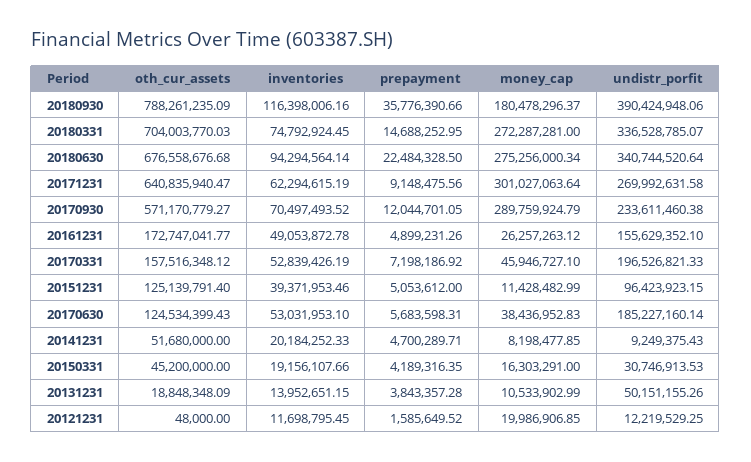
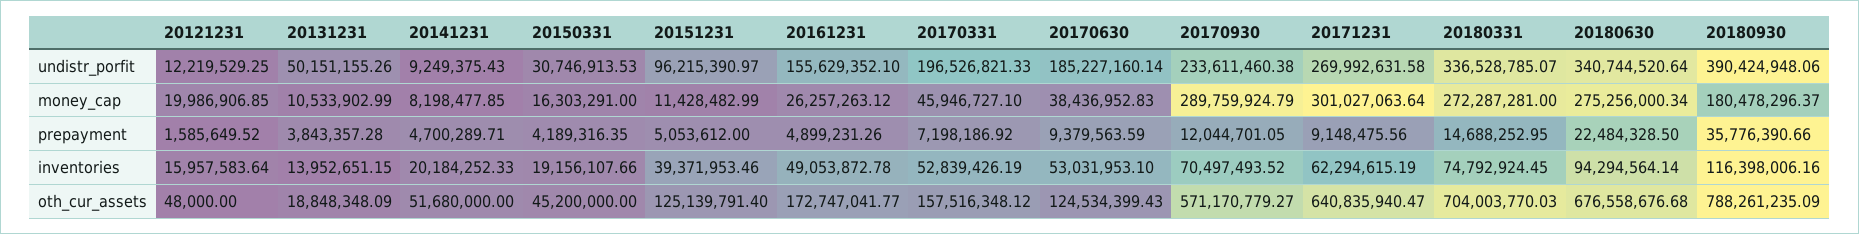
  {
    "oth_cur_assets": {
      "20180930": 788261235.09,
      "20180331": 704003770.03,
      "20180630": 676558676.68,
      "20171231": 640835940.47,
      "20170930": 571170779.27,
      "20161231": 172747041.77,
      "20170331": 157516348.12,
      "20151231": 125139791.4,
      "20170630": 124534399.43,
      "20141231": 51680000,
      "20150331": 45200000,
      "20131231": 18848348.09,
      "20121231": 48000
    },
    "inventories": {
      "20180930": 116398006.16,
      "20180331": 74792924.45,
      "20180630": 94294564.14,
      "20171231": 62294615.19,
      "20170930": 70497493.52,
      "20161231": 49053872.78,
      "20170331": 52839426.19,
      "20151231": 39371953.46,
      "20170630": 53031953.1,
      "20141231": 20184252.33,
      "20150331": 19156107.66,
      "20131231": 13952651.15,
-     "20121231": 11698795.45
+     "20121231": 15957583.64
    },
    "prepayment": {
      "20180930": 35776390.66,
      "20180331": 14688252.95,
      "20180630": 22484328.5,
      "20171231": 9148475.56,
      "20170930": 12044701.05,
      "20161231": 4899231.26,
      "20170331": 7198186.92,
      "20151231": 5053612,
-     "20170630": 5683598.31,
+     "20170630": 9379563.59,
      "20141231": 4700289.71,
      "20150331": 4189316.35,
      "20131231": 3843357.28,
      "20121231": 1585649.52
    },
    "money_cap": {
      "20180930": 180478296.37,
      "20180331": 272287281,
      "20180630": 275256000.34,
      "20171231": 301027063.64,
      "20170930": 289759924.79,
      "20161231": 26257263.12,
      "20170331": 45946727.1,
      "20151231": 11428482.99,
      "20170630": 38436952.83,
      "20141231": 8198477.85,
      "20150331": 16303291,
      "20131231": 10533902.99,
      "20121231": 19986906.85
    },
    "undistr_porfit": {
      "20180930": 390424948.06,
      "20180331": 336528785.07,
      "20180630": 340744520.64,
      "20171231": 269992631.58,
      "20170930": 233611460.38,
      "20161231": 155629352.1,
      "20170331": 196526821.33,
-     "20151231": 96423923.15,
+     "20151231": 96215390.97,
      "20170630": 185227160.14,
      "20141231": 9249375.43,
      "20150331": 30746913.53,
      "20131231": 50151155.26,
      "20121231": 12219529.25
    }
  }

